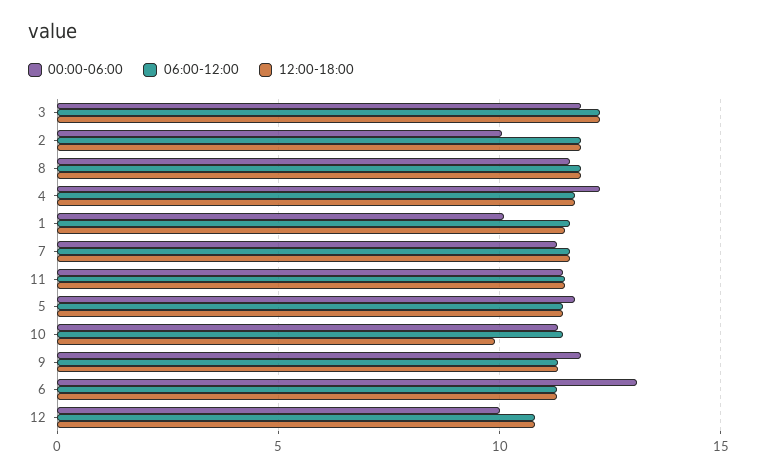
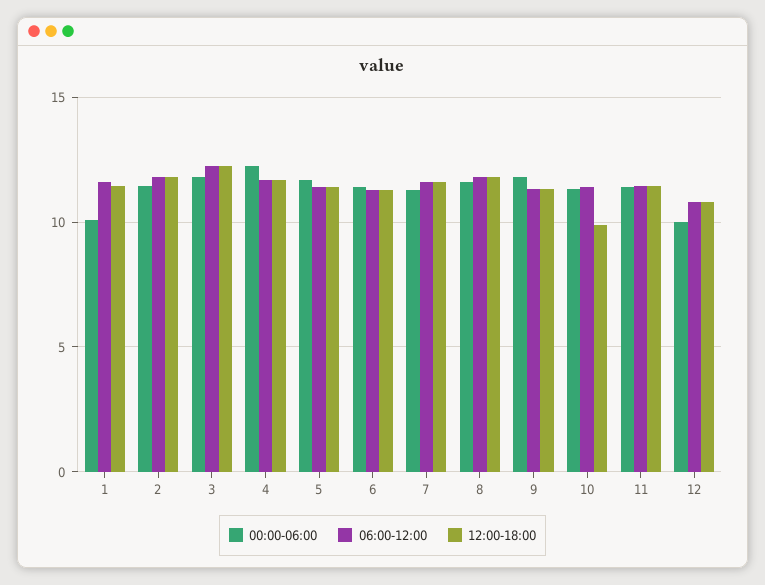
  {
    "00:00-06:00": {
      "3": 12,
-     "2": 10,
+     "2": 11.5,
      "8": 11.5,
      "4": 12.5,
      "1": 10,
      "7": 11.5,
      "11": 11.5,
      "5": 11.5,
      "10": 11.5,
      "9": 12,
-     "6": 13,
+     "6": 11.5,
      "12": 10
    },
    "06:00-12:00": {
      "3": 12.5,
      "2": 12,
      "8": 12,
      "4": 11.5,
      "1": 11.5,
      "7": 11.5,
      "11": 11.5,
      "5": 11.5,
      "10": 11.5,
      "9": 11.5,
      "6": 11.5,
      "12": 11
    },
    "12:00-18:00": {
      "3": 12.5,
      "2": 12,
      "8": 12,
      "4": 11.5,
      "1": 11.5,
      "7": 11.5,
      "11": 11.5,
      "5": 11.5,
      "10": 10,
      "9": 11.5,
      "6": 11.5,
      "12": 11
    }
  }

